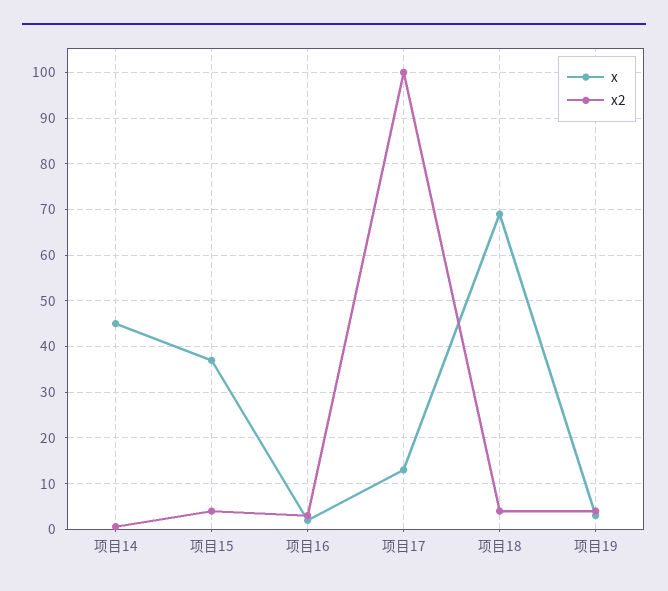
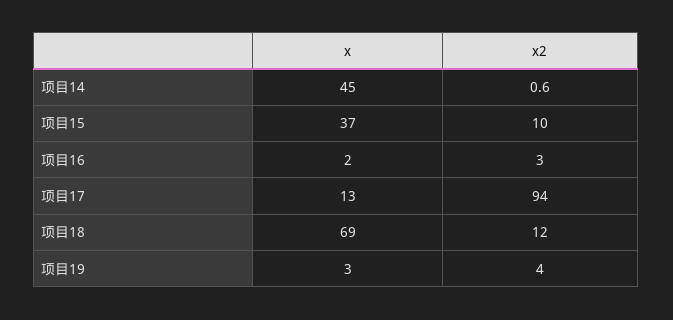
  {
    "x": {
      "项目14": 45,
      "项目15": 37,
      "项目16": 2,
      "项目17": 13,
      "项目18": 69,
      "项目19": 3
    },
    "x2": {
      "项目14": 0.6,
-     "项目15": 4,
+     "项目15": 10,
      "项目16": 3,
-     "项目17": 100,
+     "项目17": 94,
-     "项目18": 4,
+     "项目18": 12,
      "项目19": 4
    }
  }

